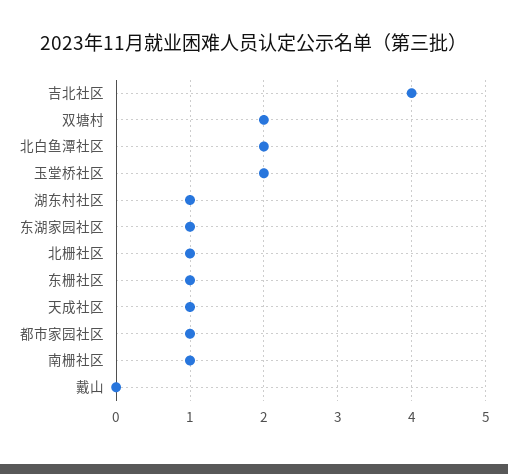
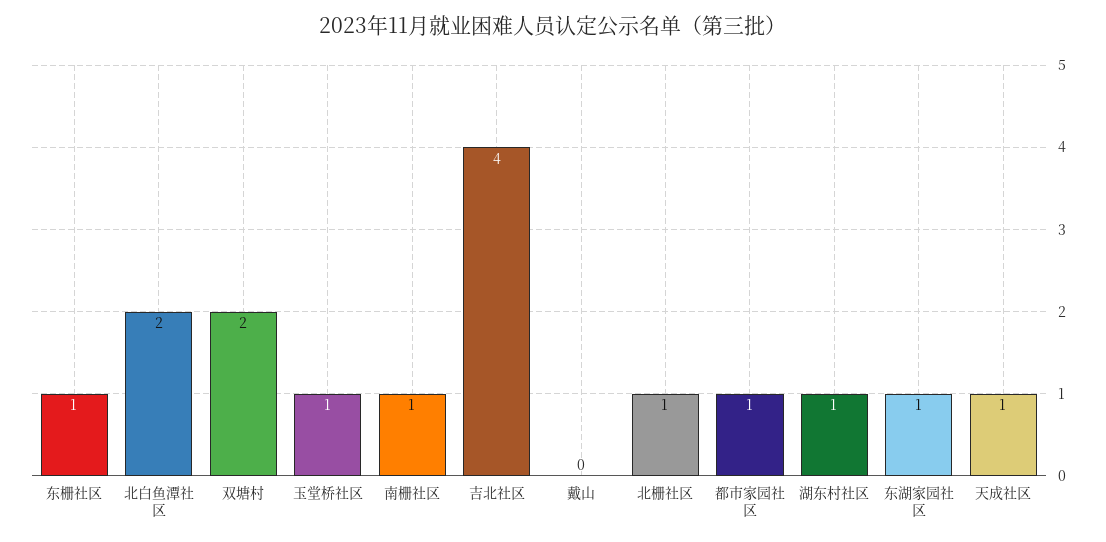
  {
    "吉北社区": 4,
    "双塘村": 2,
    "北白鱼潭社区": 2,
-   "玉堂桥社区": 2,
+   "玉堂桥社区": 1,
    "湖东村社区": 1,
    "东湖家园社区": 1,
    "北栅社区": 1,
    "东栅社区": 1,
    "天成社区": 1,
    "都市家园社区": 1,
    "南栅社区": 1,
    "戴山": 0
  }

